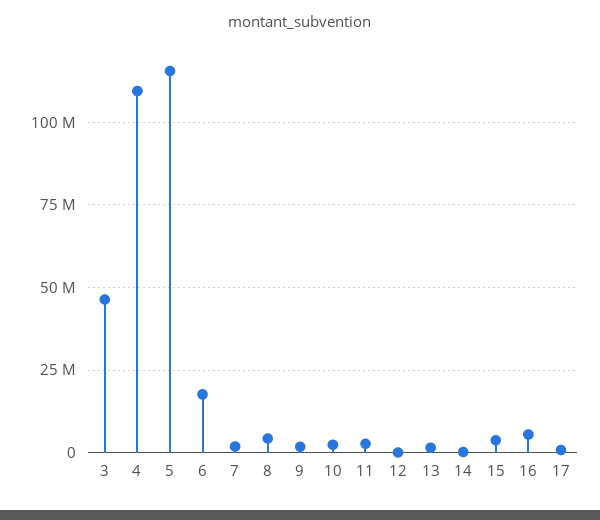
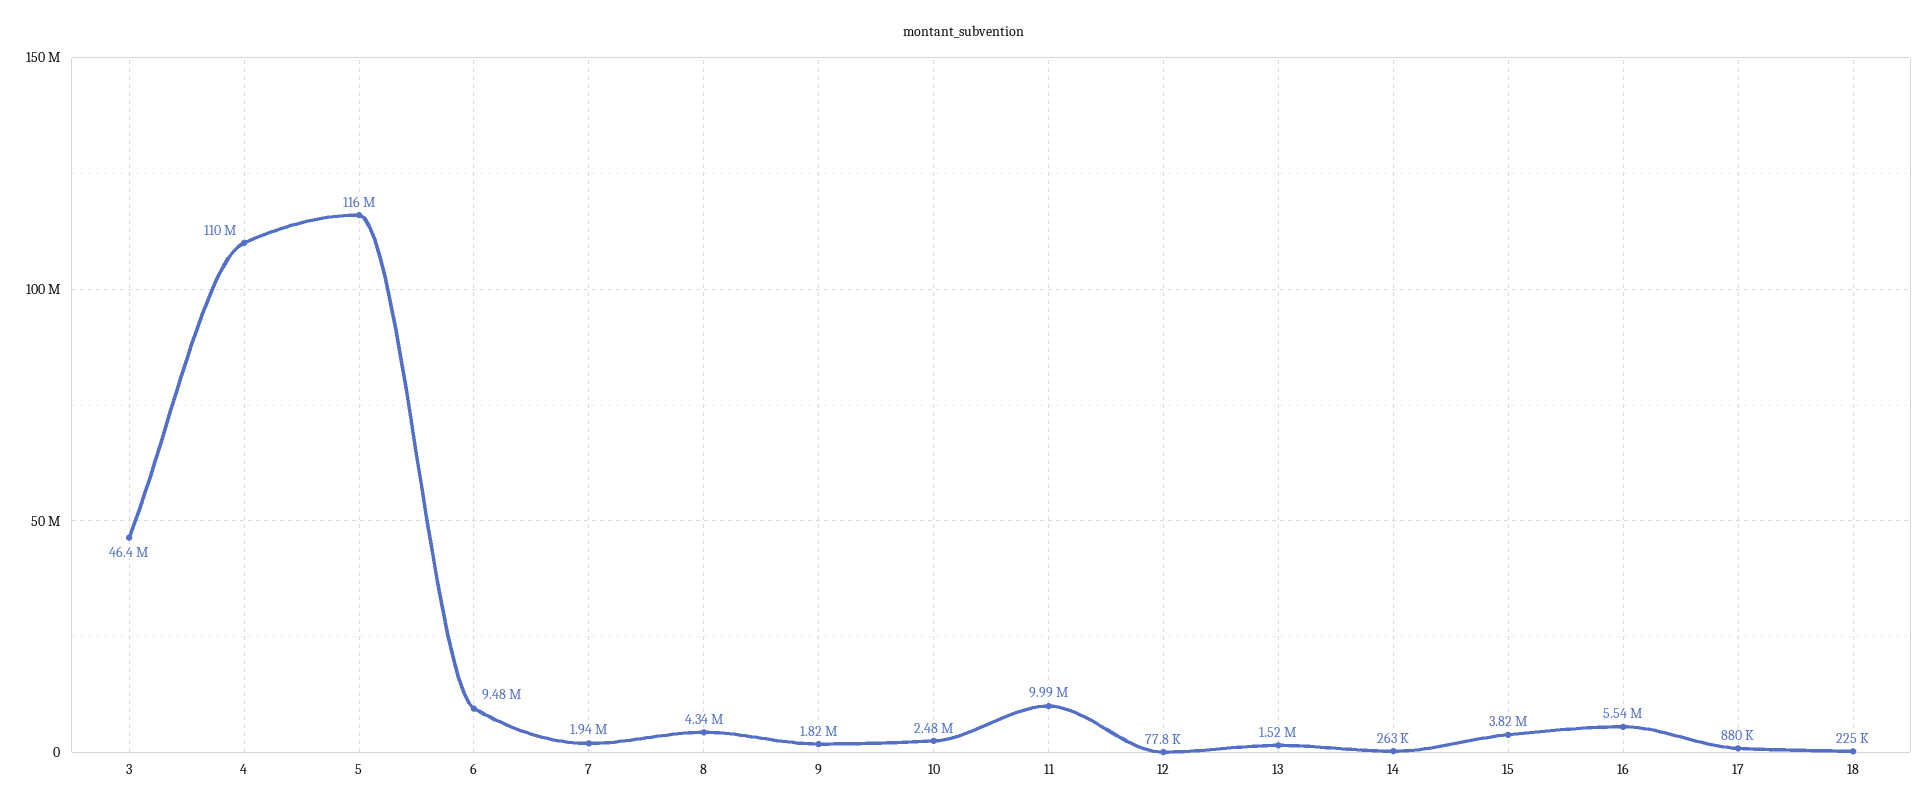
  {
    "3": 46400000,
    "4": 110000000,
    "5": 116000000,
-   "6": 17500000,
+   "6": 9480000,
    "7": 1940000,
    "8": 4340000,
    "9": 1820000,
    "10": 2480000,
-   "11": 2500000,
+   "11": 9990000,
    "12": 77800,
    "13": 1520000,
    "14": 263000,
    "15": 3820000,
    "16": 5540000,
-   "17": 880000
+   "17": 880000,
+   "18": 225000
  }

